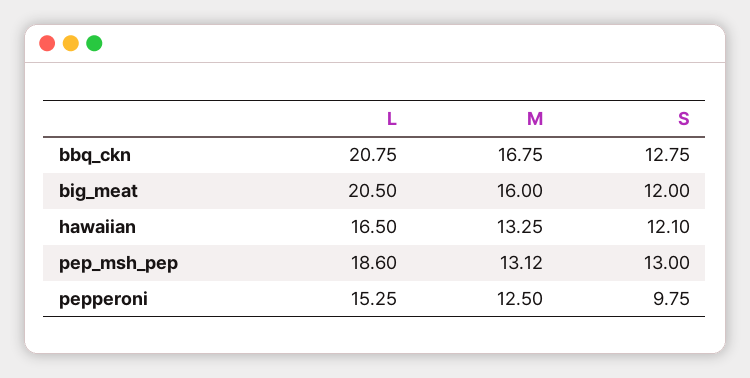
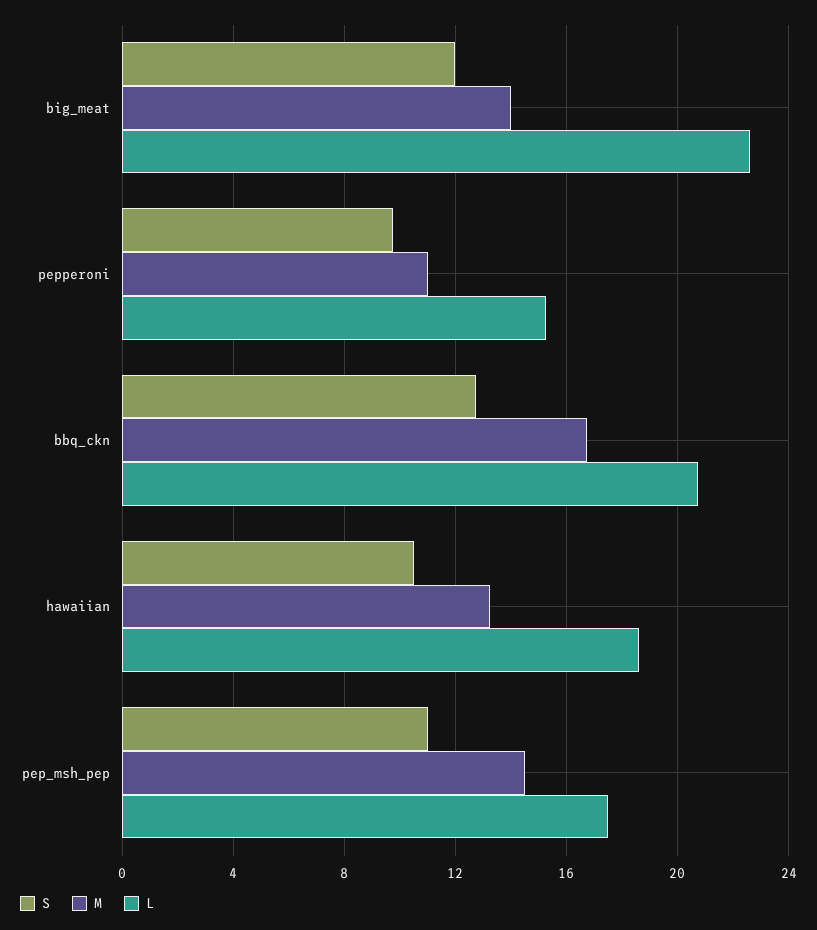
  {
    "L": {
      "bbq_ckn": 20.75,
-     "big_meat": 20.5,
+     "big_meat": 22.5,
-     "hawaiian": 16.5,
+     "hawaiian": 18.5,
-     "pep_msh_pep": 18.6,
+     "pep_msh_pep": 17.5,
      "pepperoni": 15.25
    },
    "M": {
      "bbq_ckn": 16.75,
-     "big_meat": 16,
+     "big_meat": 14,
      "hawaiian": 13.25,
-     "pep_msh_pep": 13.12,
+     "pep_msh_pep": 14.5,
-     "pepperoni": 12.5
+     "pepperoni": 11
    },
    "S": {
      "bbq_ckn": 12.75,
      "big_meat": 12,
-     "hawaiian": 12.1,
+     "hawaiian": 10.5,
-     "pep_msh_pep": 13,
+     "pep_msh_pep": 11,
      "pepperoni": 9.75
    }
  }

